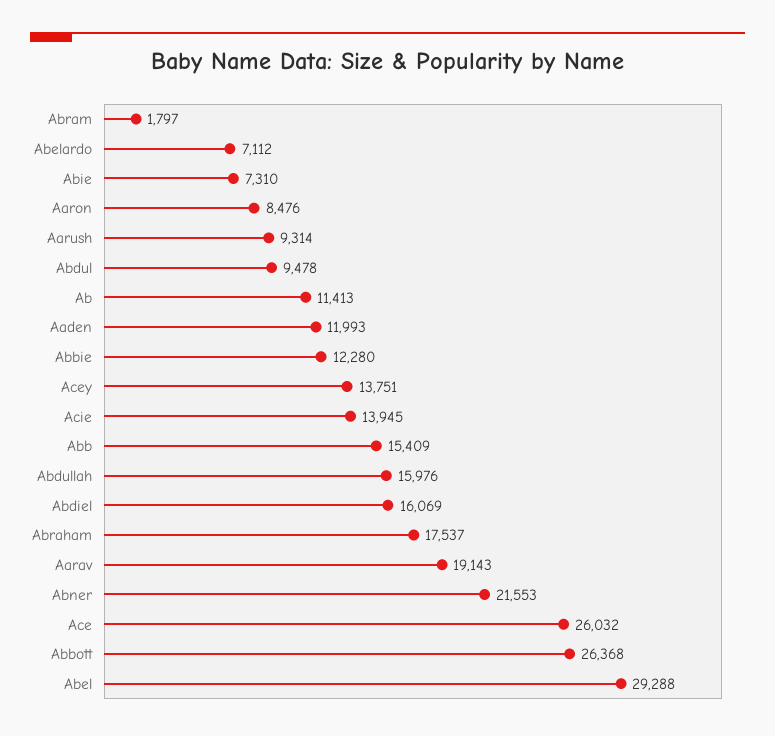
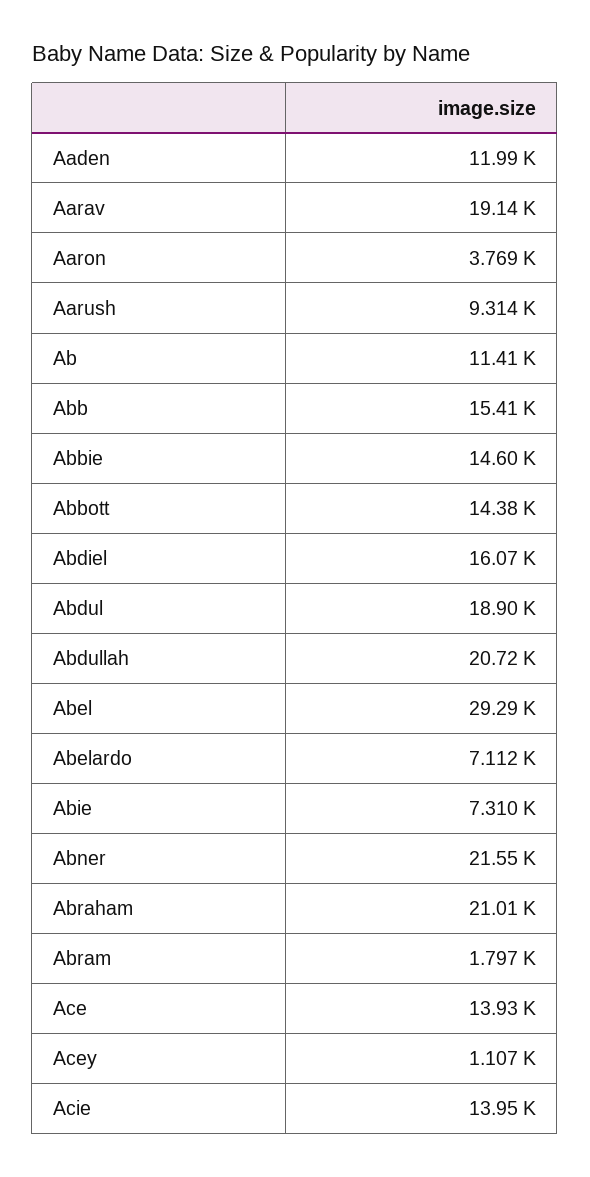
  {
    "Abram": 1797,
    "Abelardo": 7112,
    "Abie": 7310,
-   "Aaron": 8476,
+   "Aaron": 3769,
    "Aarush": 9314,
-   "Abdul": 9478,
+   "Abdul": 18900,
    "Ab": 11413,
    "Aaden": 11993,
-   "Abbie": 12280,
+   "Abbie": 14600,
-   "Acey": 13751,
+   "Acey": 1107,
    "Acie": 13945,
    "Abb": 15409,
-   "Abdullah": 15976,
+   "Abdullah": 20720,
    "Abdiel": 16069,
-   "Abraham": 17537,
+   "Abraham": 21010,
    "Aarav": 19143,
    "Abner": 21553,
-   "Ace": 26032,
+   "Ace": 13930,
-   "Abbott": 26368,
+   "Abbott": 14380,
    "Abel": 29288
  }

